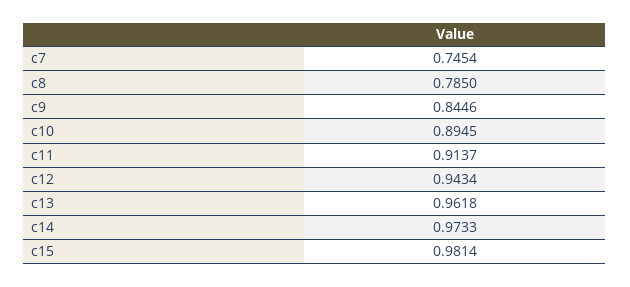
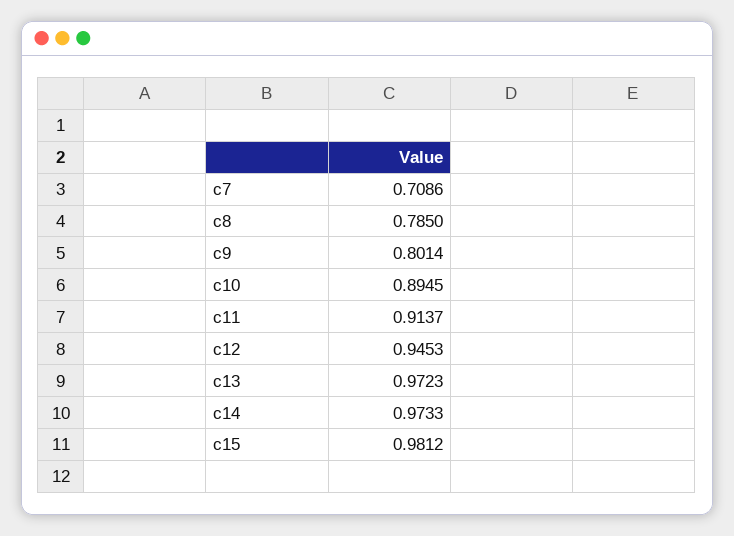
  {
-   "c7": 0.7454,
+   "c7": 0.7086,
    "c8": 0.785,
-   "c9": 0.8446,
+   "c9": 0.8014,
    "c10": 0.8945,
    "c11": 0.9137,
-   "c12": 0.9434,
+   "c12": 0.9453,
-   "c13": 0.9618,
+   "c13": 0.9723,
    "c14": 0.9733,
-   "c15": 0.9814
+   "c15": 0.9812
  }

